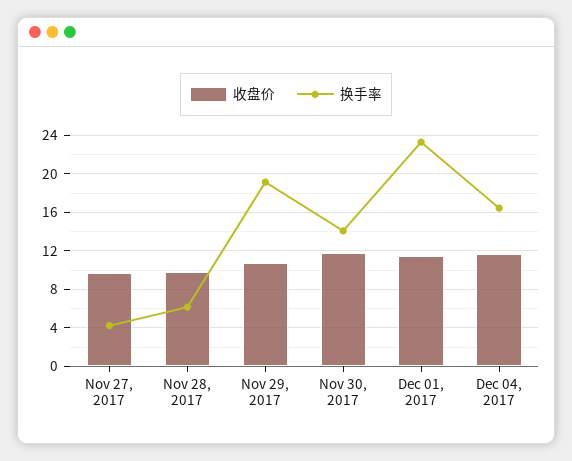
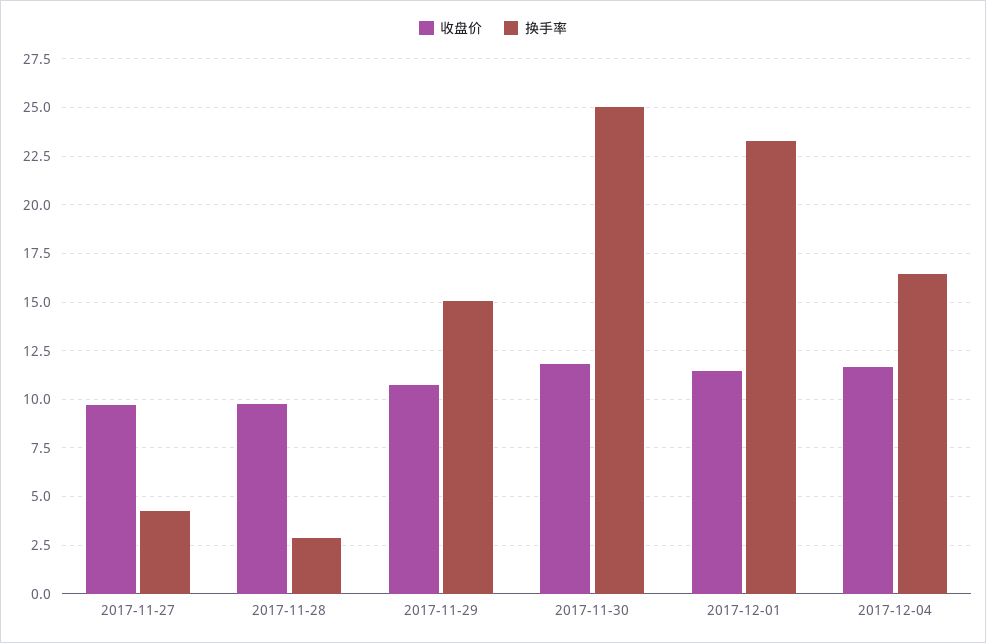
  {
    "收盘价": {
      "Nov 27, 2017": 9.5,
      "Nov 28, 2017": 10,
      "Nov 29, 2017": 10.5,
      "Nov 30, 2017": 12,
      "Dec 01, 2017": 11.5,
      "Dec 04, 2017": 11.5
    },
    "换手率": {
      "Nov 27, 2017": 4,
-     "Nov 28, 2017": 6,
+     "Nov 28, 2017": 3,
-     "Nov 29, 2017": 19,
+     "Nov 29, 2017": 15,
-     "Nov 30, 2017": 14,
+     "Nov 30, 2017": 25,
      "Dec 01, 2017": 23.5,
      "Dec 04, 2017": 16.5
    }
  }

